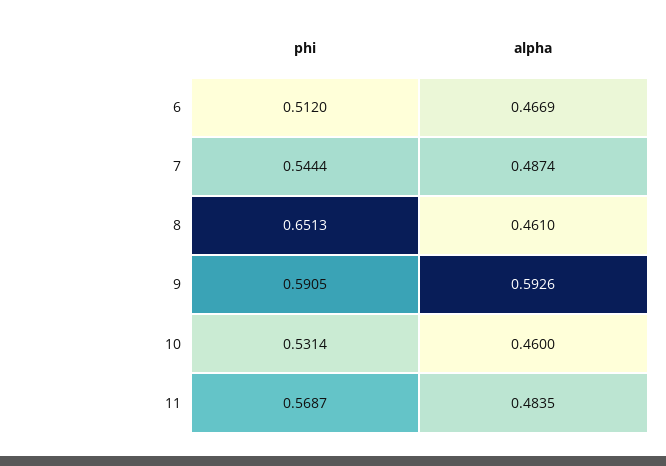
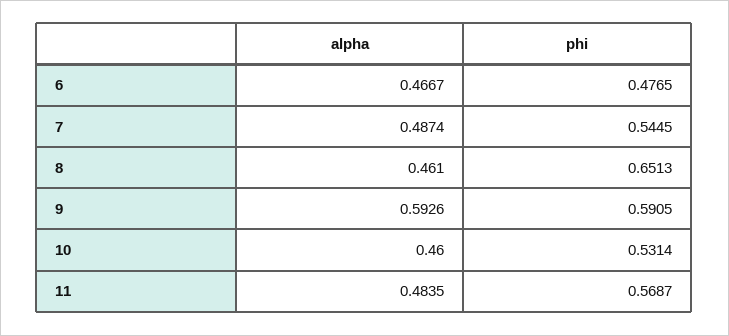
  {
    "phi": {
-     "6": 0.512,
+     "6": 0.4765,
-     "7": 0.5444,
+     "7": 0.5445,
      "8": 0.6513,
      "9": 0.5905,
      "10": 0.5314,
      "11": 0.5687
    },
    "alpha": {
-     "6": 0.4669,
+     "6": 0.4667,
      "7": 0.4874,
      "8": 0.461,
      "9": 0.5926,
      "10": 0.46,
      "11": 0.4835
    }
  }

